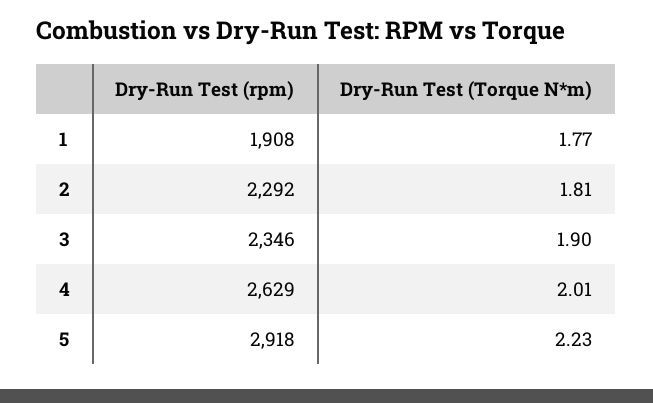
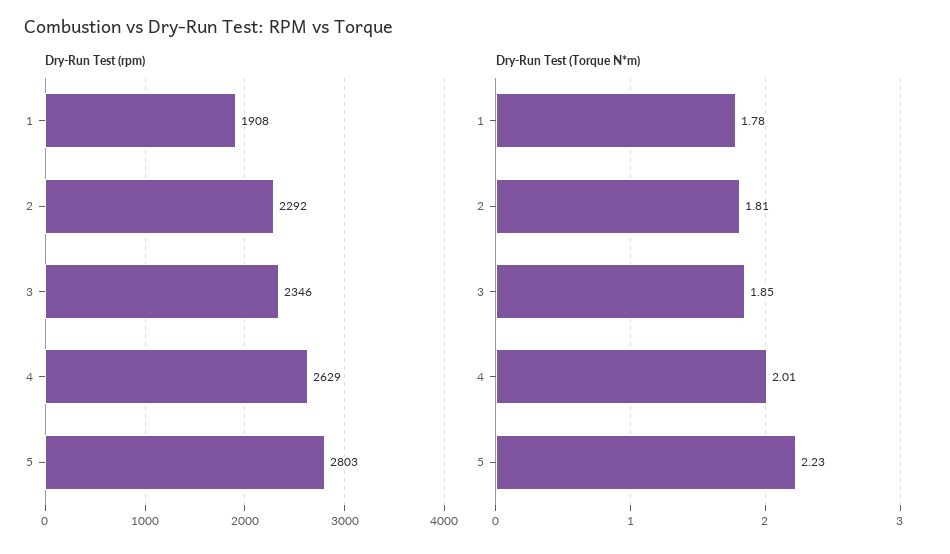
  {
    "Dry-Run Test (rpm)": {
      "1": 1908,
      "2": 2292,
      "3": 2346,
      "4": 2629,
-     "5": 2918
+     "5": 2803
    },
    "Dry-Run Test (Torque N*m)": {
-     "1": 1.77,
+     "1": 1.78,
      "2": 1.81,
-     "3": 1.9,
+     "3": 1.85,
      "4": 2.01,
      "5": 2.23
    }
  }

